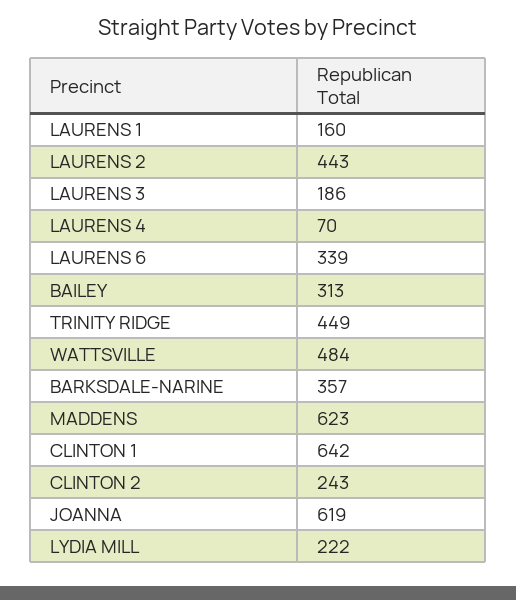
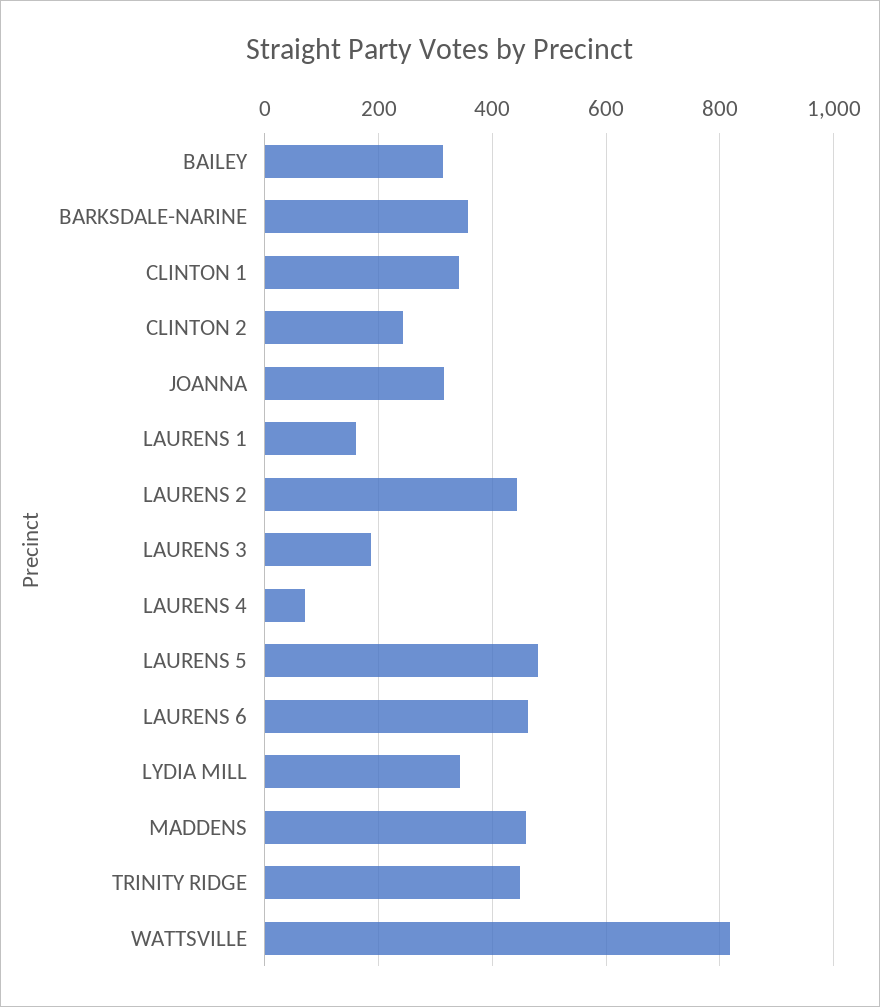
  {
    "LAURENS 1": 160,
    "LAURENS 2": 443,
    "LAURENS 3": 186,
    "LAURENS 4": 70,
-   "LAURENS 6": 339,
+   "LAURENS 6": 460,
    "BAILEY": 313,
    "TRINITY RIDGE": 449,
-   "WATTSVILLE": 484,
+   "WATTSVILLE": 820,
    "BARKSDALE-NARINE": 357,
-   "MADDENS": 623,
+   "MADDENS": 460,
-   "CLINTON 1": 642,
+   "CLINTON 1": 340,
    "CLINTON 2": 243,
-   "JOANNA": 619,
+   "JOANNA": 320,
-   "LYDIA MILL": 222
+   "LYDIA MILL": 340,
+   "LAURENS 5": 480
  }

